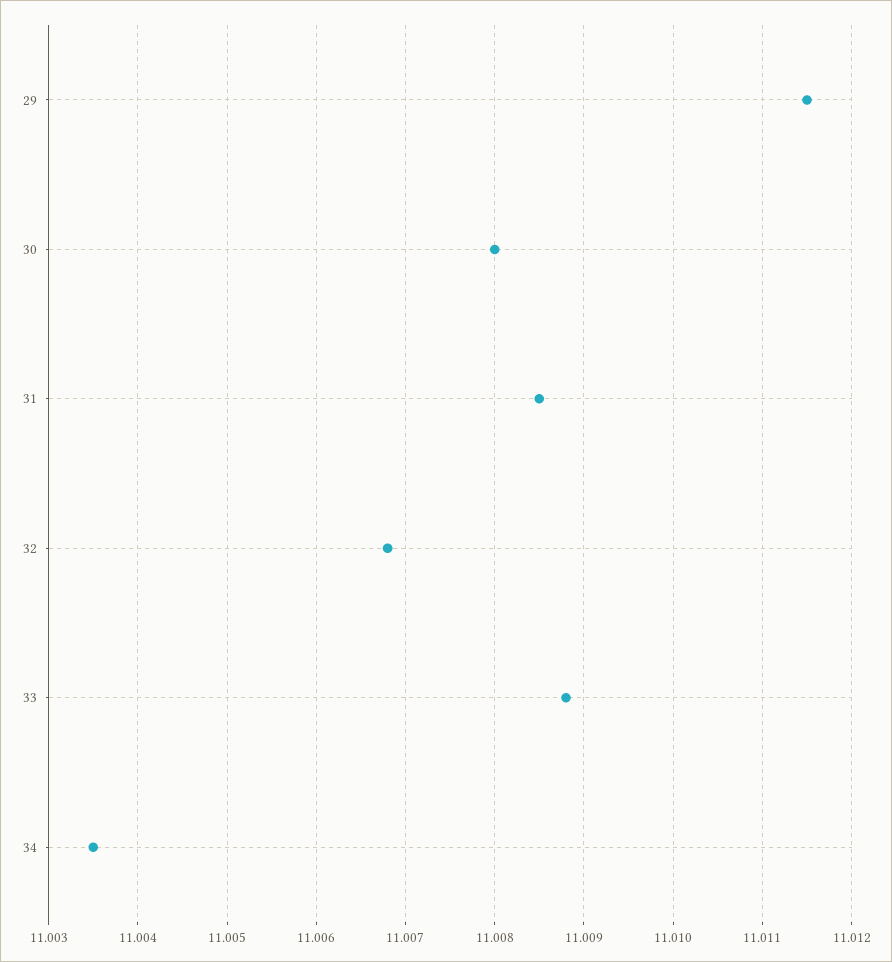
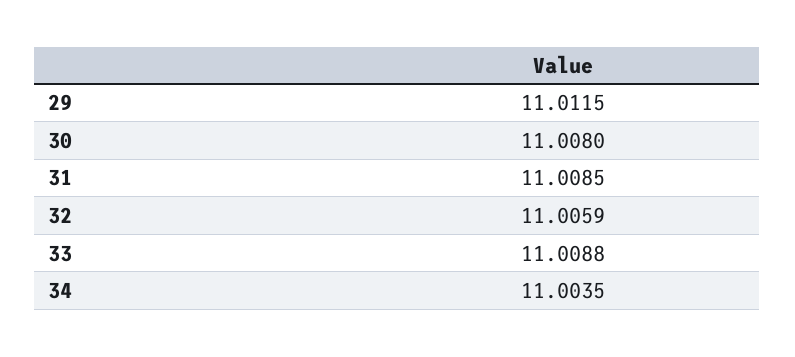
  {
    "29": 11.0115,
    "30": 11.008,
    "31": 11.0085,
-   "32": 11.0068,
+   "32": 11.0059,
    "33": 11.0088,
    "34": 11.0035
  }

